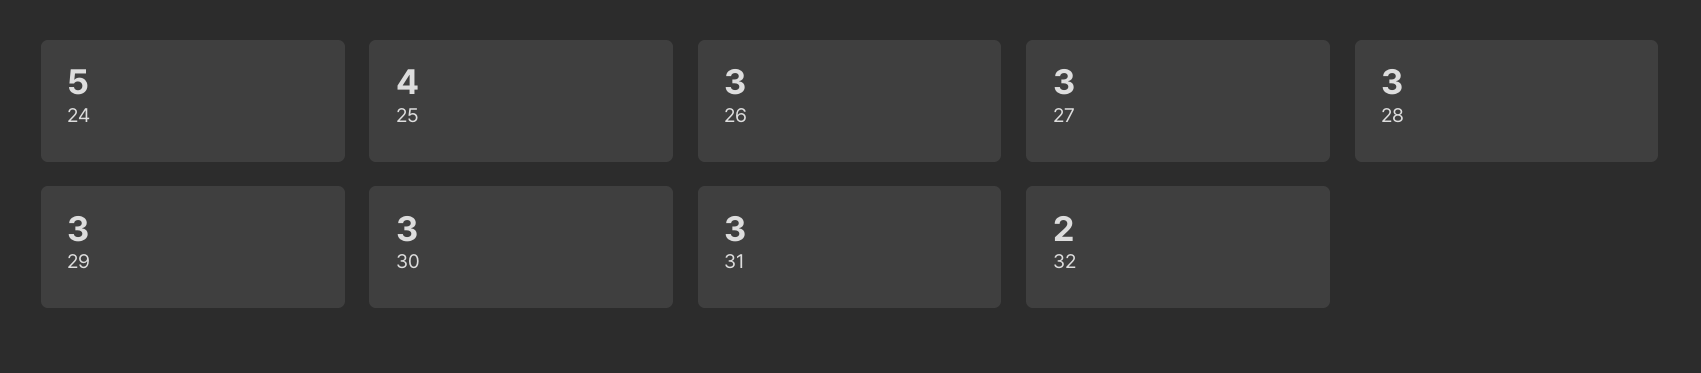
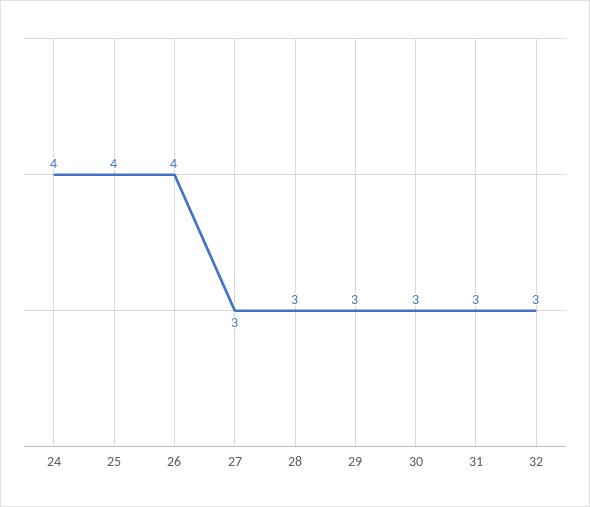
  {
-   "24": 5,
+   "24": 4,
    "25": 4,
-   "26": 3,
+   "26": 4,
    "27": 3,
    "28": 3,
    "29": 3,
    "30": 3,
    "31": 3,
-   "32": 2
+   "32": 3
  }

